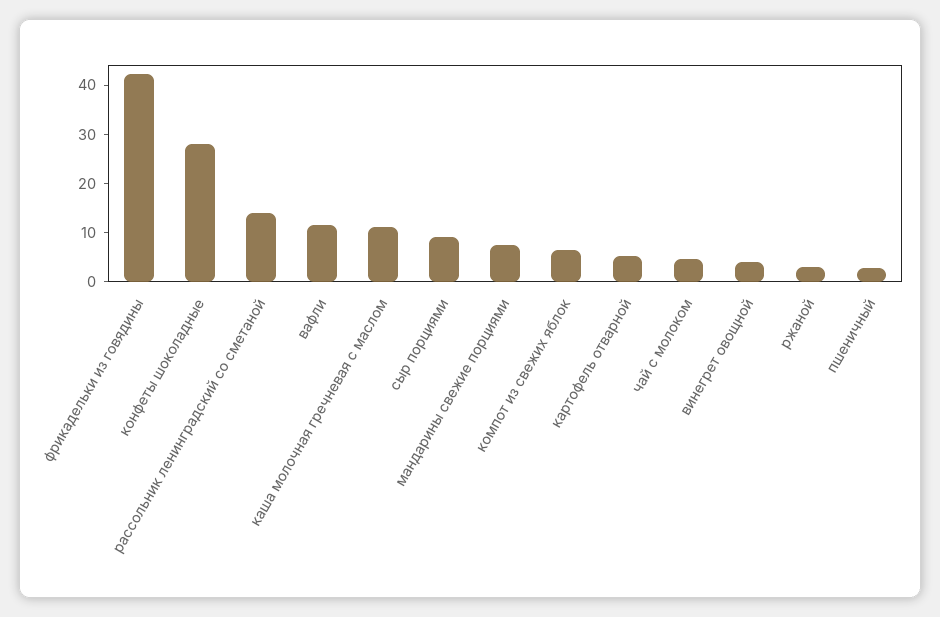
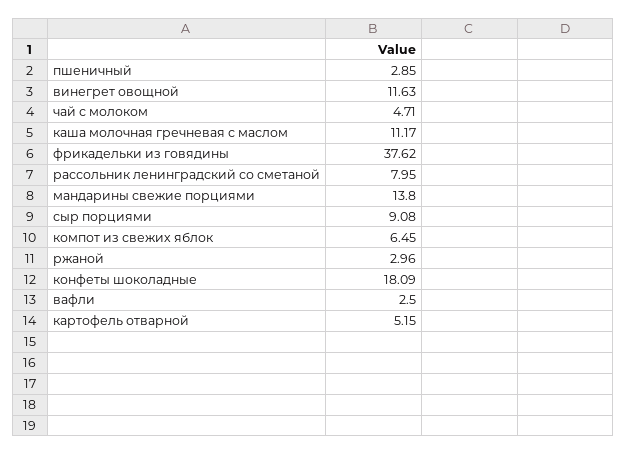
  {
-   "фрикадельки из говядины": 42,
+   "фрикадельки из говядины": 37.62,
-   "конфеты шоколадные": 28,
+   "конфеты шоколадные": 18.09,
-   "рассольник ленинградский со сметаной": 14,
+   "рассольник ленинградский со сметаной": 7.95,
-   "вафли": 12,
+   "вафли": 2.5,
    "каша молочная гречневая с маслом": 11.17,
    "сыр порциями": 9.08,
-   "мандарины свежие порциями": 8,
+   "мандарины свежие порциями": 13.8,
    "компот из свежих яблок": 6.45,
    "картофель отварной": 5.15,
    "чай с молоком": 4.71,
-   "винегрет овощной": 4,
+   "винегрет овощной": 11.63,
    "ржаной": 2.96,
    "пшеничный": 2.85
  }

